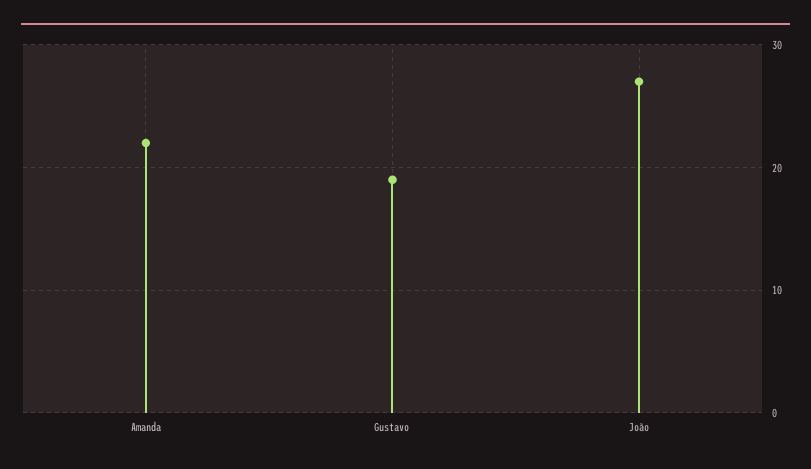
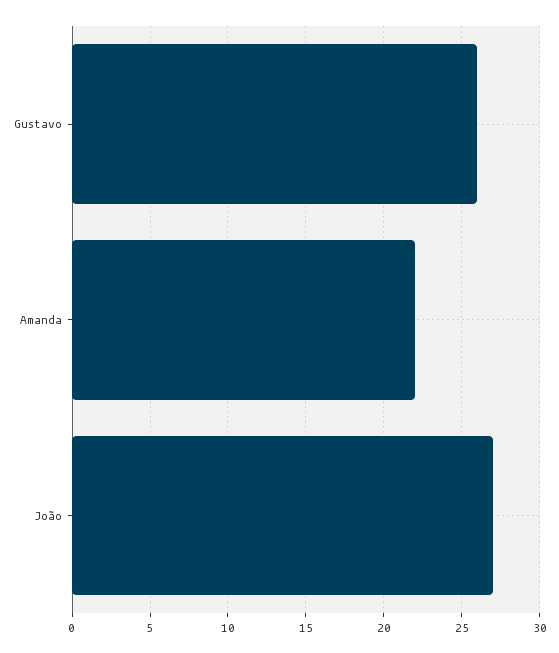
  {
    "Amanda": 22,
-   "Gustavo": 19,
+   "Gustavo": 26,
    "João": 27
  }

